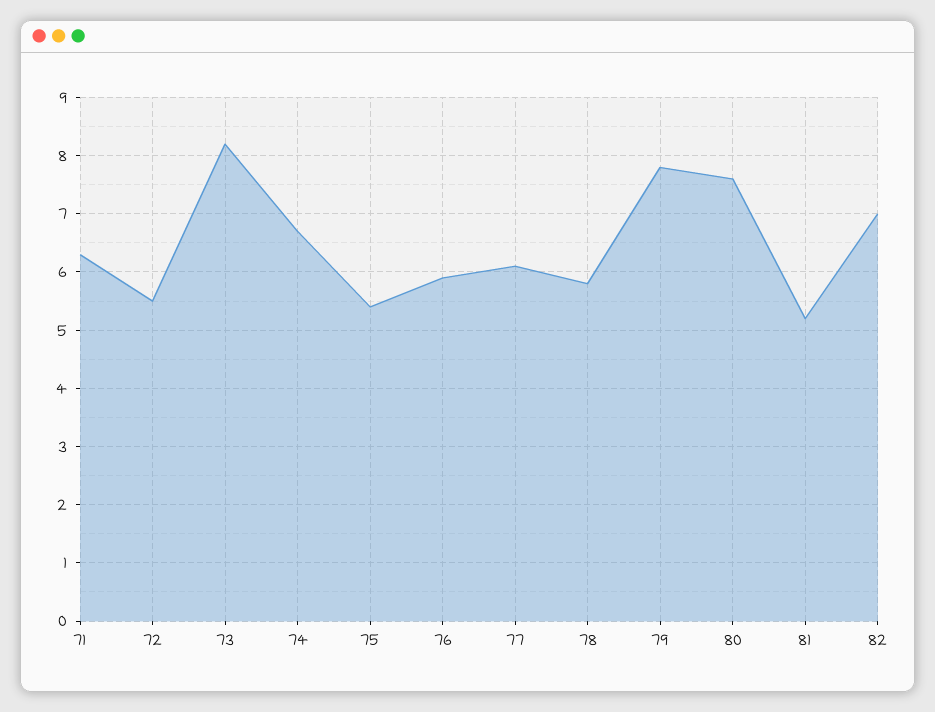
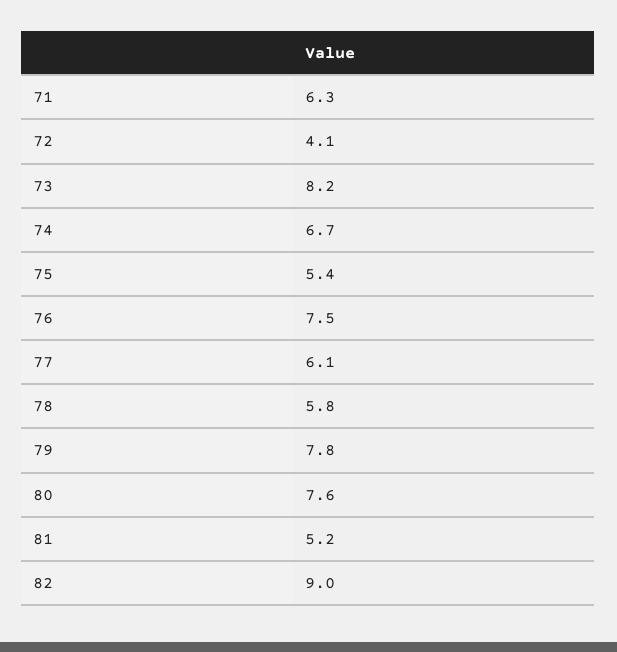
  {
    "71": 6.3,
-   "72": 5.5,
+   "72": 4.1,
    "73": 8.2,
    "74": 6.7,
    "75": 5.4,
-   "76": 6,
+   "76": 7.5,
    "77": 6.1,
    "78": 5.8,
    "79": 7.8,
    "80": 7.6,
    "81": 5.2,
-   "82": 7
+   "82": 9
  }

